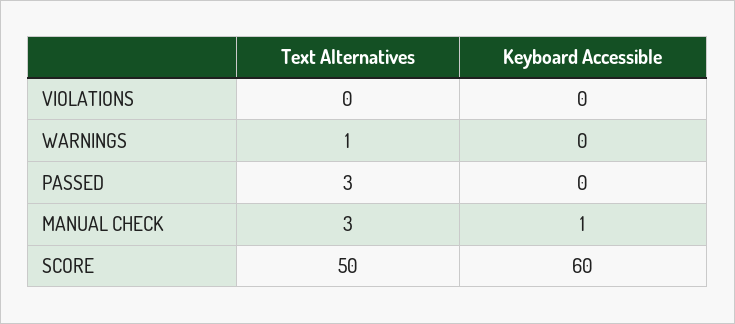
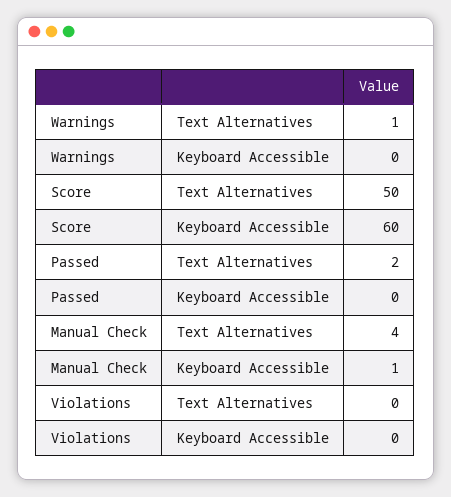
  {
    "Text Alternatives": {
      "VIOLATIONS": 0,
      "WARNINGS": 1,
-     "PASSED": 3,
+     "PASSED": 2,
-     "MANUAL CHECK": 3,
+     "MANUAL CHECK": 4,
      "SCORE": 50
    },
    "Keyboard Accessible": {
      "VIOLATIONS": 0,
      "WARNINGS": 0,
      "PASSED": 0,
      "MANUAL CHECK": 1,
      "SCORE": 60
    }
  }

